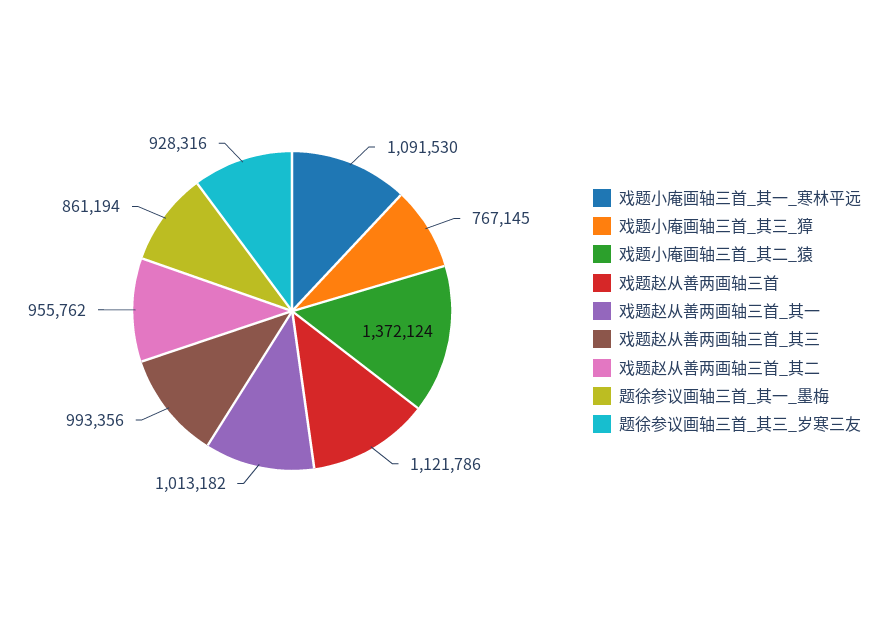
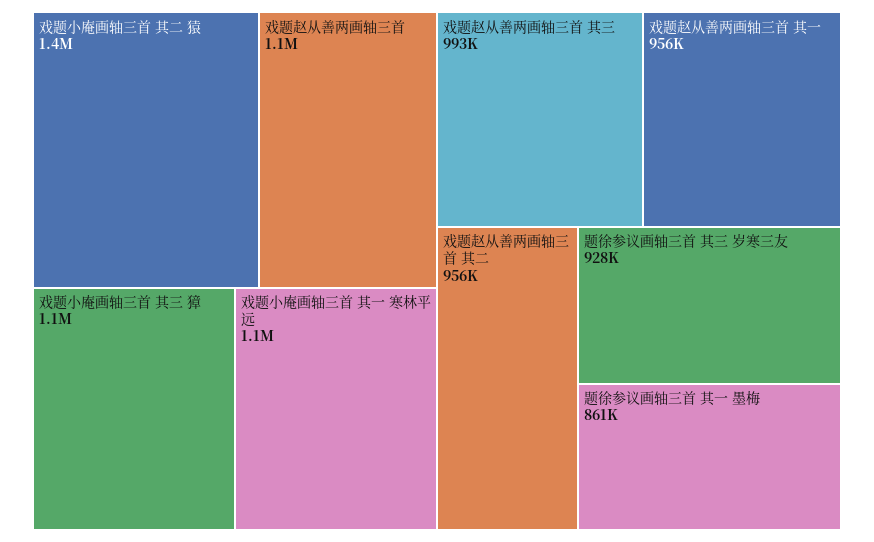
  {
    "戏题小庵画轴三首_其一_寒林平远": 1091530,
-   "戏题小庵画轴三首_其三_獐": 767145,
+   "戏题小庵画轴三首_其三_獐": 1100000,
    "戏题小庵画轴三首_其二_猿": 1372124,
    "戏题赵从善两画轴三首": 1121786,
-   "戏题赵从善两画轴三首_其一": 1013182,
+   "戏题赵从善两画轴三首_其一": 956000,
    "戏题赵从善两画轴三首_其三": 993356,
    "戏题赵从善两画轴三首_其二": 955762,
    "题徐参议画轴三首_其一_墨梅": 861194,
    "题徐参议画轴三首_其三_岁寒三友": 928316
  }

